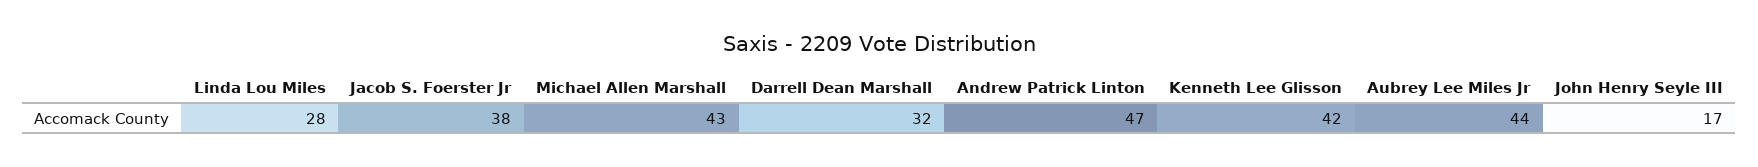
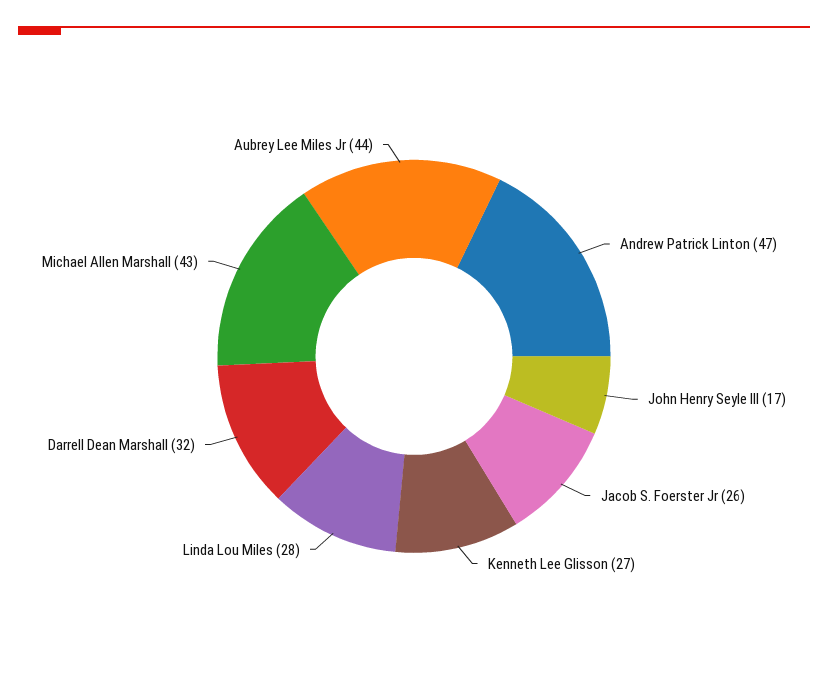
  {
    "Linda Lou Miles": 28,
-   "Jacob S. Foerster Jr": 38,
+   "Jacob S. Foerster Jr": 26,
    "Michael Allen Marshall": 43,
    "Darrell Dean Marshall": 32,
    "Andrew Patrick Linton": 47,
-   "Kenneth Lee Glisson": 42,
+   "Kenneth Lee Glisson": 27,
    "Aubrey Lee Miles Jr": 44,
    "John Henry Seyle III": 17
  }

